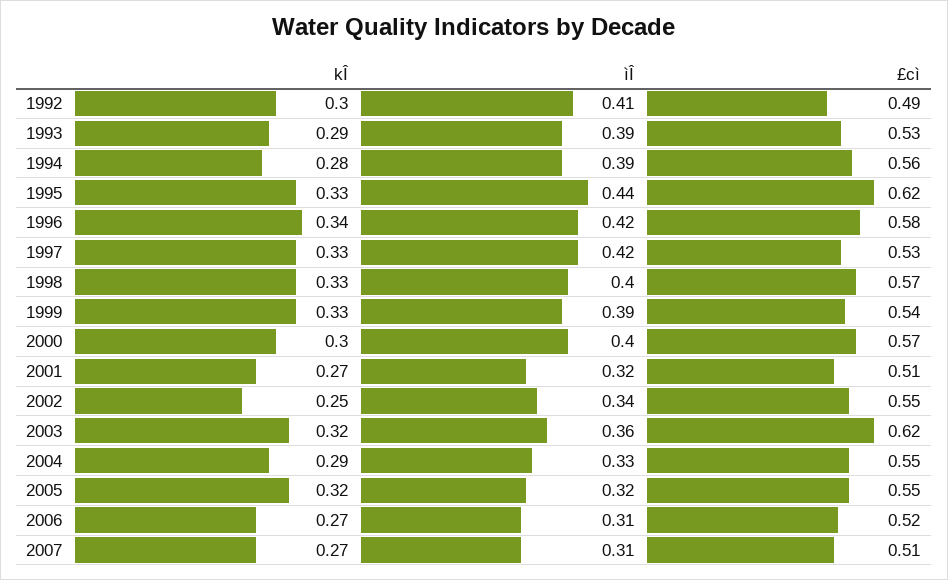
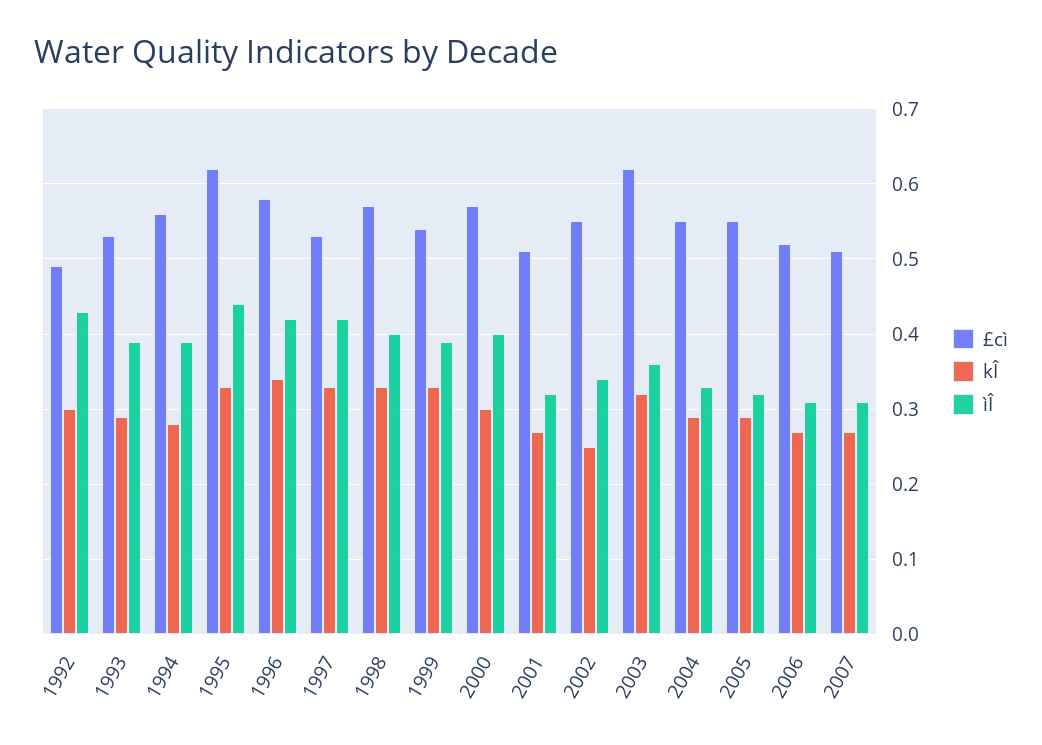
  {
    "kÎ": {
      "1992": 0.3,
      "1993": 0.29,
      "1994": 0.28,
      "1995": 0.33,
      "1996": 0.34,
      "1997": 0.33,
      "1998": 0.33,
      "1999": 0.33,
      "2000": 0.3,
      "2001": 0.27,
      "2002": 0.25,
      "2003": 0.32,
      "2004": 0.29,
-     "2005": 0.32,
+     "2005": 0.29,
      "2006": 0.27,
      "2007": 0.27
    },
    "ìÎ": {
-     "1992": 0.41,
+     "1992": 0.43,
      "1993": 0.39,
      "1994": 0.39,
      "1995": 0.44,
      "1996": 0.42,
      "1997": 0.42,
      "1998": 0.4,
      "1999": 0.39,
      "2000": 0.4,
      "2001": 0.32,
      "2002": 0.34,
      "2003": 0.36,
      "2004": 0.33,
      "2005": 0.32,
      "2006": 0.31,
      "2007": 0.31
    },
    "£cì": {
      "1992": 0.49,
      "1993": 0.53,
      "1994": 0.56,
      "1995": 0.62,
      "1996": 0.58,
      "1997": 0.53,
      "1998": 0.57,
      "1999": 0.54,
      "2000": 0.57,
      "2001": 0.51,
      "2002": 0.55,
      "2003": 0.62,
      "2004": 0.55,
      "2005": 0.55,
      "2006": 0.52,
      "2007": 0.51
    }
  }

